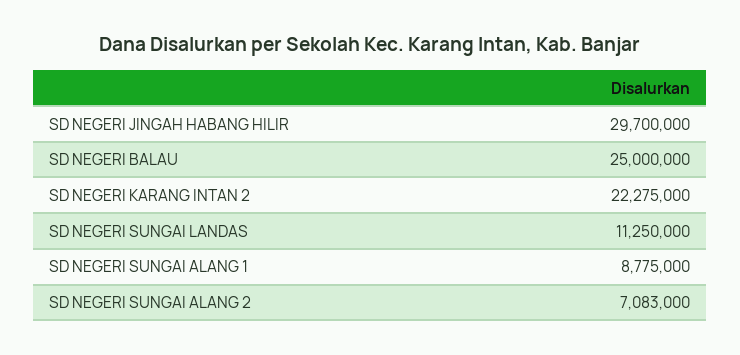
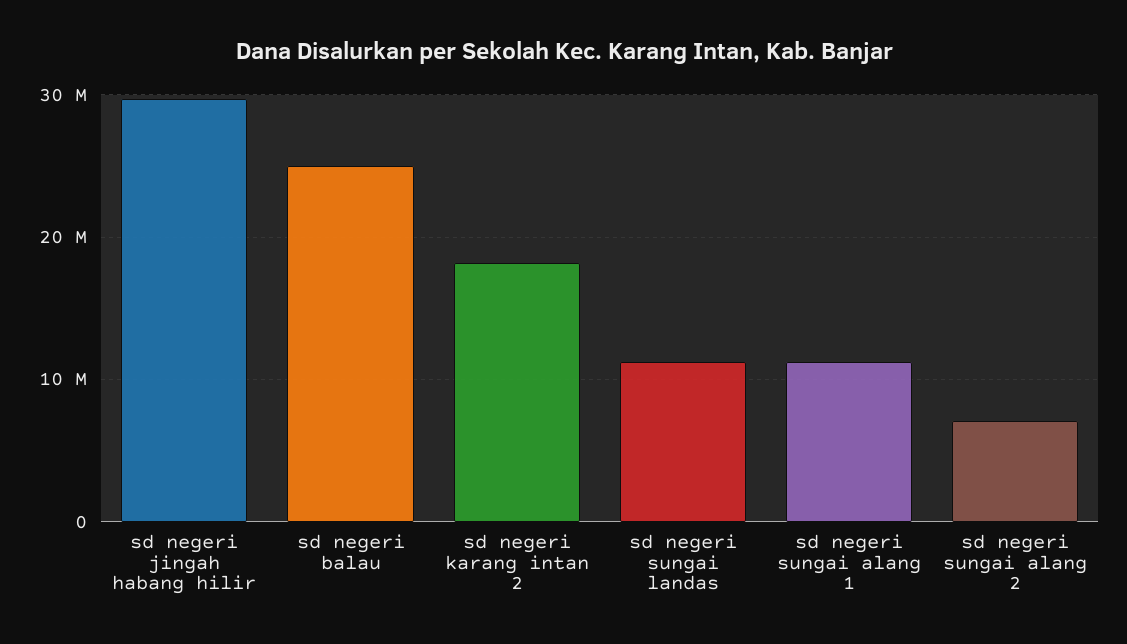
  {
    "SD NEGERI JINGAH HABANG HILIR": 29700000,
    "SD NEGERI BALAU": 25000000,
-   "SD NEGERI KARANG INTAN 2": 22275000,
+   "SD NEGERI KARANG INTAN 2": 18000000,
    "SD NEGERI SUNGAI LANDAS": 11250000,
-   "SD NEGERI SUNGAI ALANG 1": 8775000,
+   "SD NEGERI SUNGAI ALANG 1": 11000000,
    "SD NEGERI SUNGAI ALANG 2": 7083000
  }

